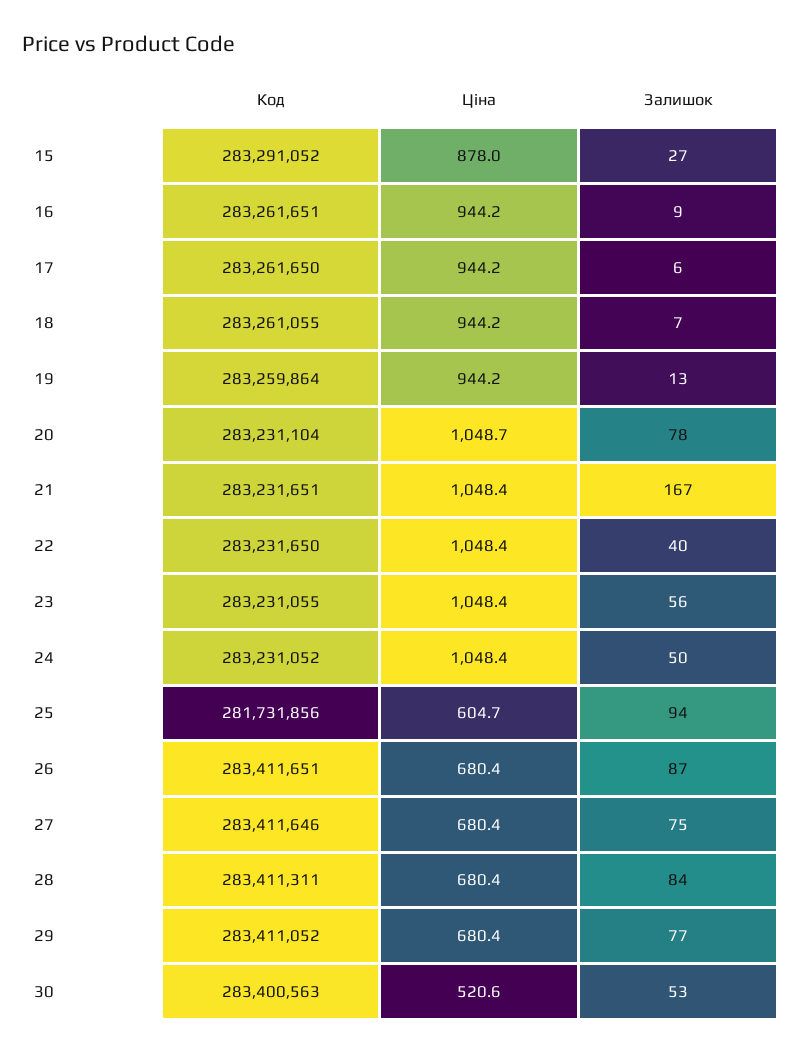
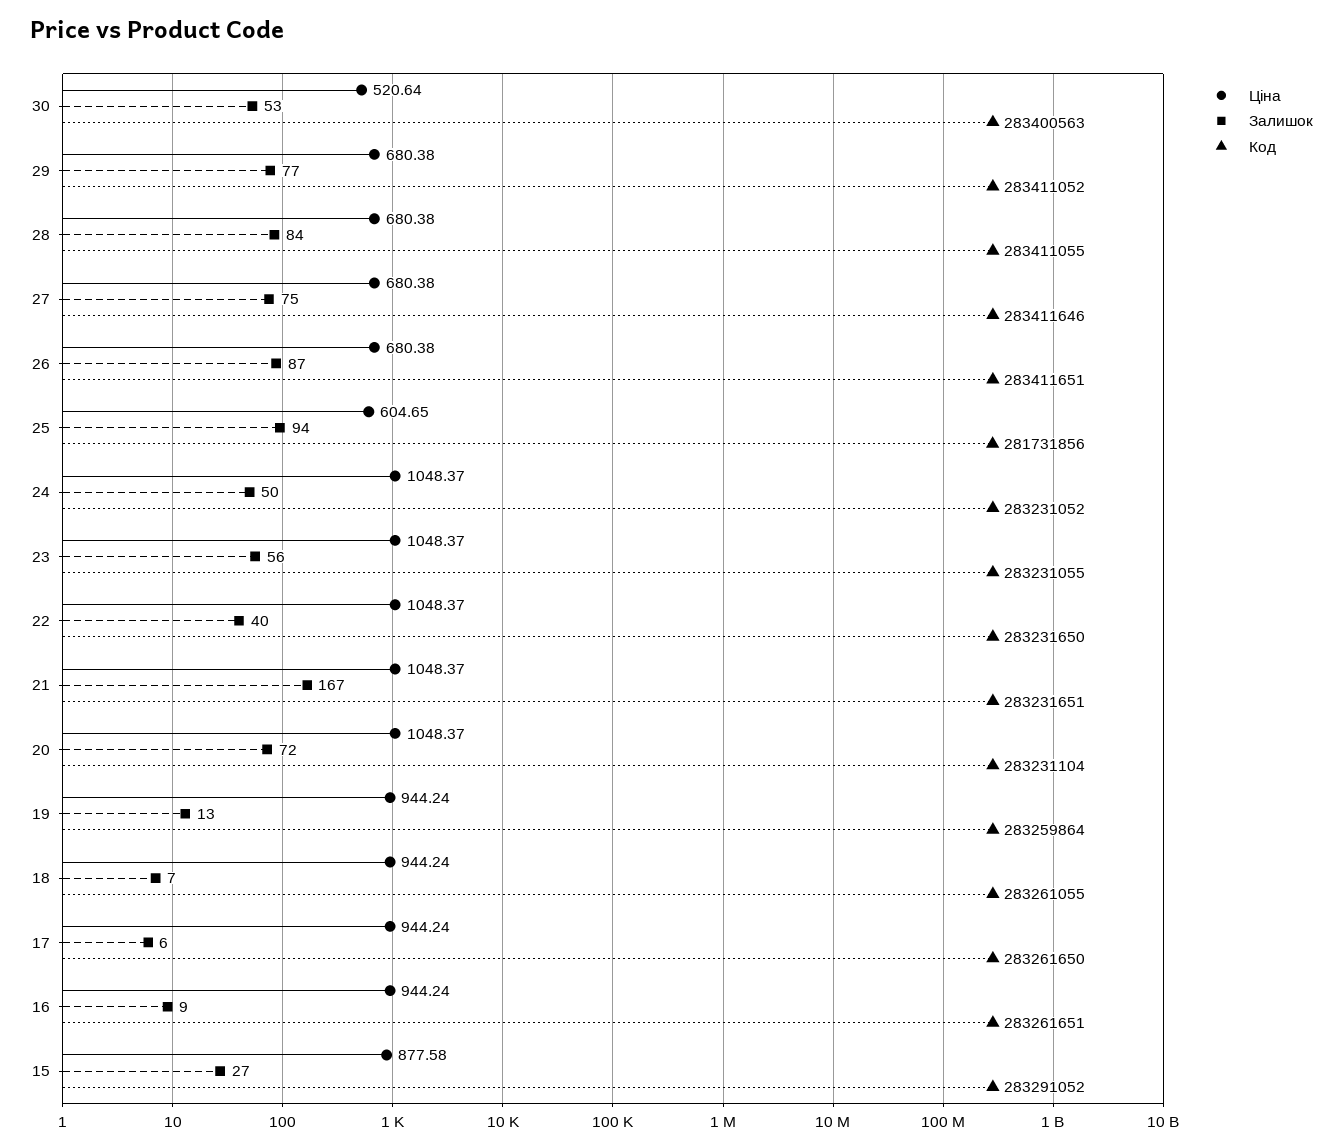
  {
    "Код": {
      "15": 283291052,
      "16": 283261651,
      "17": 283261650,
      "18": 283261055,
      "19": 283259864,
      "20": 283231104,
      "21": 283231651,
      "22": 283231650,
      "23": 283231055,
      "24": 283231052,
      "25": 281731856,
      "26": 283411651,
      "27": 283411646,
-     "28": 283411311,
+     "28": 283411055,
      "29": 283411052,
      "30": 283400563
    },
    "Ціна": {
-     "15": 878,
+     "15": 877.58,
      "16": 944.24,
      "17": 944.24,
      "18": 944.24,
      "19": 944.24,
-     "20": 1048.7,
+     "20": 1048.37,
      "21": 1048.37,
      "22": 1048.37,
      "23": 1048.37,
      "24": 1048.37,
      "25": 604.65,
      "26": 680.38,
      "27": 680.38,
      "28": 680.38,
      "29": 680.38,
      "30": 520.64
    },
    "Залишок": {
      "15": 27,
      "16": 9,
      "17": 6,
      "18": 7,
      "19": 13,
-     "20": 78,
+     "20": 72,
      "21": 167,
      "22": 40,
      "23": 56,
      "24": 50,
      "25": 94,
      "26": 87,
      "27": 75,
      "28": 84,
      "29": 77,
      "30": 53
    }
  }

